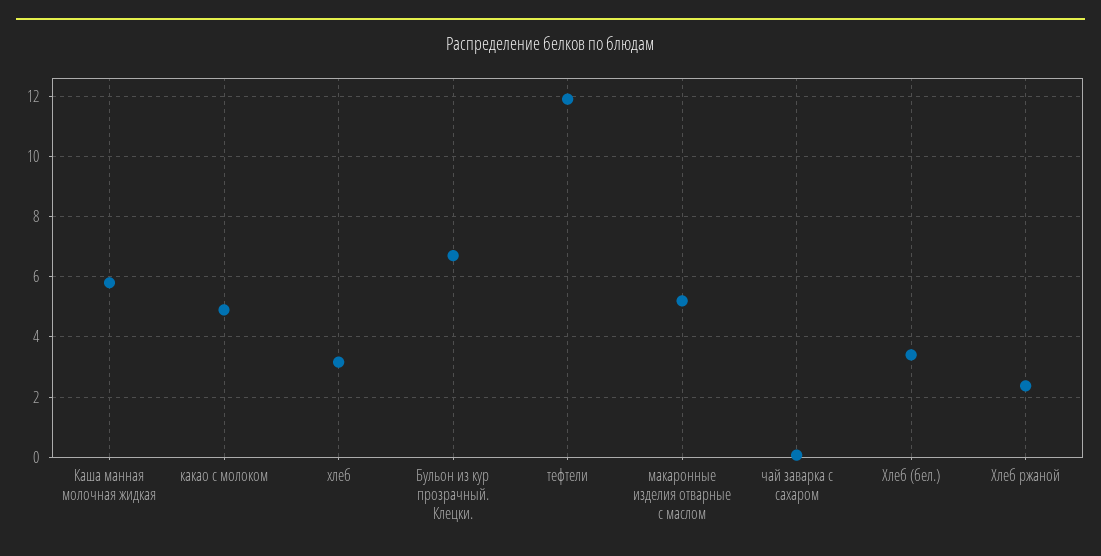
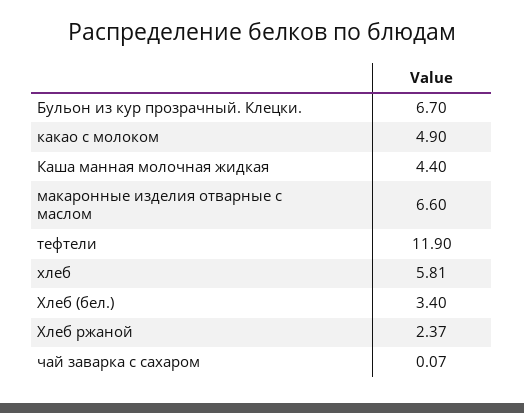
  {
-   "Каша манная молочная жидкая": 5.8,
+   "Каша манная молочная жидкая": 4.4,
    "какао с молоком": 4.9,
-   "хлеб": 3.2,
+   "хлеб": 5.81,
    "Бульон из кур прозрачный. Клецки.": 6.7,
    "тефтели": 11.9,
-   "макаронные изделия отварные с маслом": 5.2,
+   "макаронные изделия отварные с маслом": 6.6,
    "чай заварка с сахаром": 0.07,
    "Хлеб (бел.)": 3.4,
    "Хлеб ржаной": 2.37
  }

